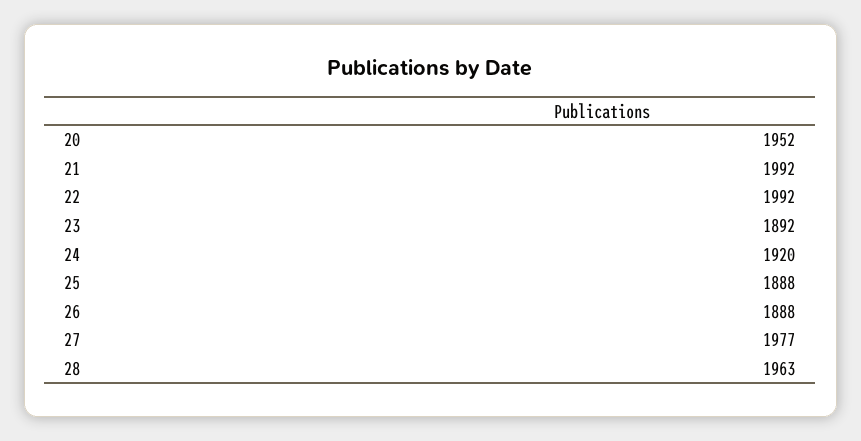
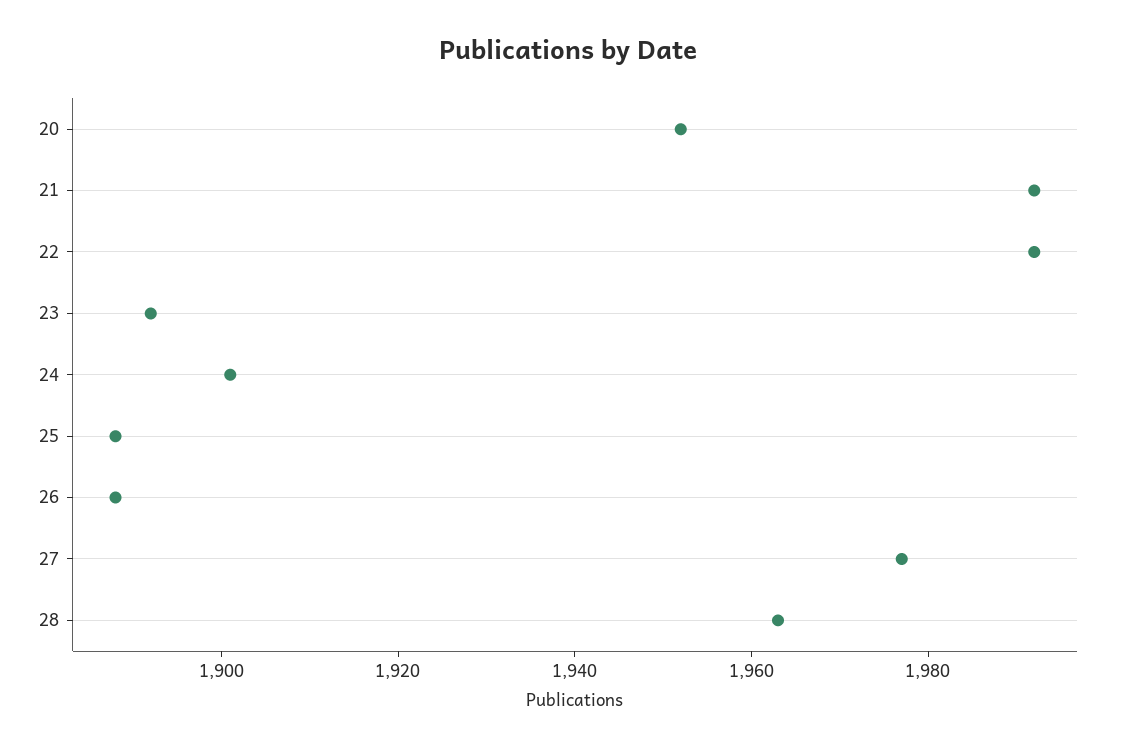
  {
    "20": 1952,
    "21": 1992,
    "22": 1992,
    "23": 1892,
-   "24": 1920,
+   "24": 1900,
    "25": 1888,
    "26": 1888,
    "27": 1977,
    "28": 1963
  }

